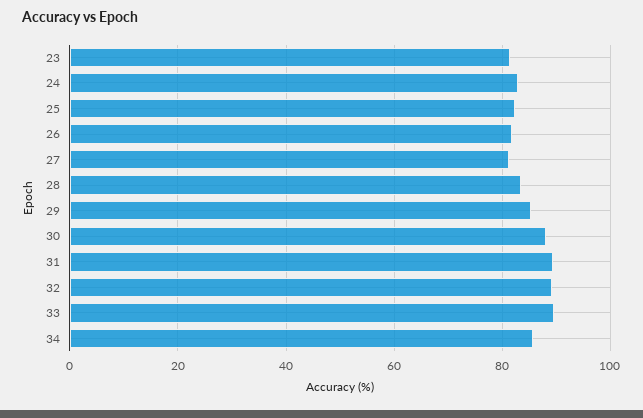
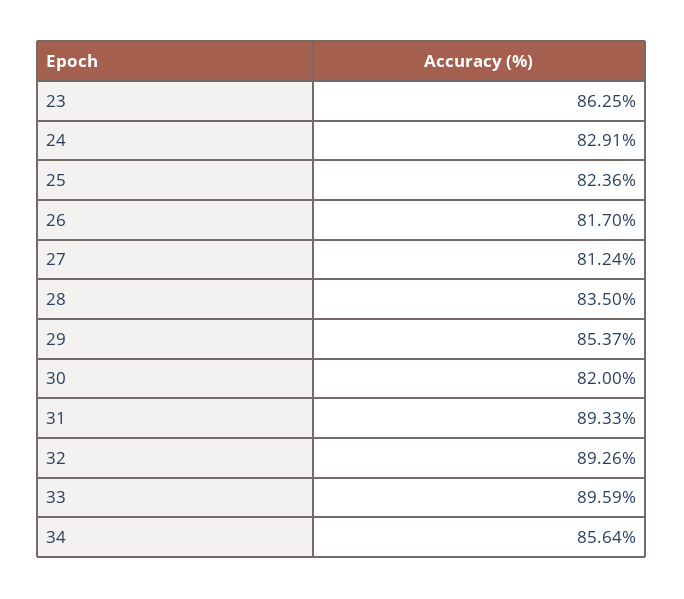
  {
-   "23": 82,
+   "23": 86.25,
    "24": 82.91,
    "25": 82.36,
    "26": 81.7,
    "27": 81.24,
    "28": 83.5,
    "29": 85.37,
-   "30": 88,
+   "30": 82,
    "31": 89.33,
    "32": 89.26,
    "33": 89.59,
    "34": 85.64
  }

